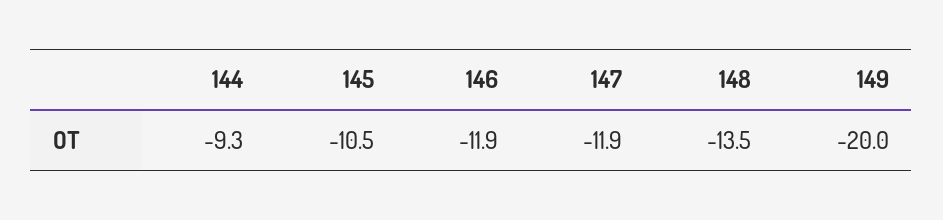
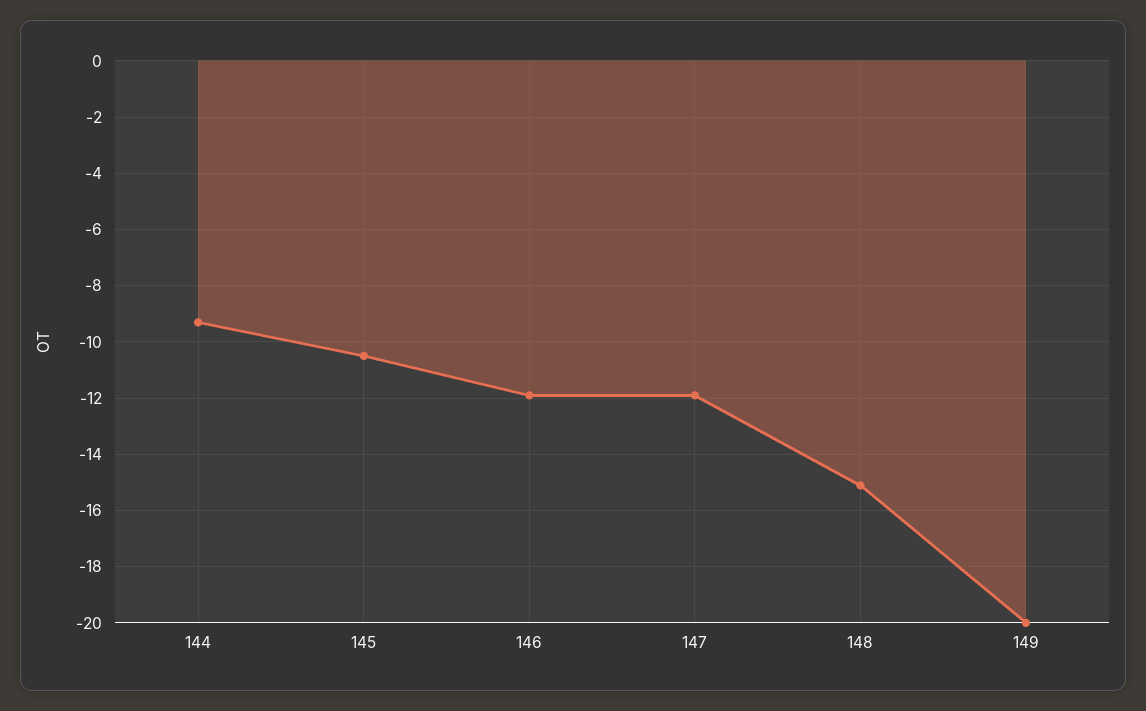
  {
    "144": -9.3,
    "145": -10.5,
    "146": -11.9,
    "147": -11.9,
-   "148": -13.5,
+   "148": -15,
    "149": -20
  }

